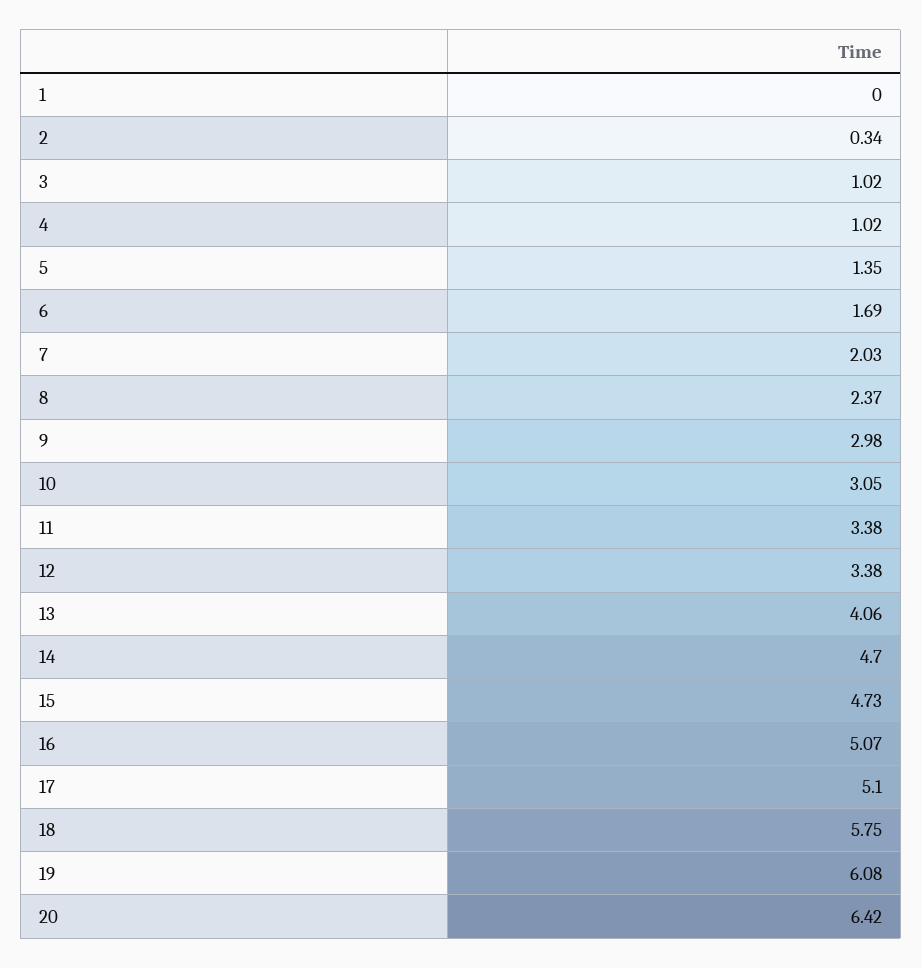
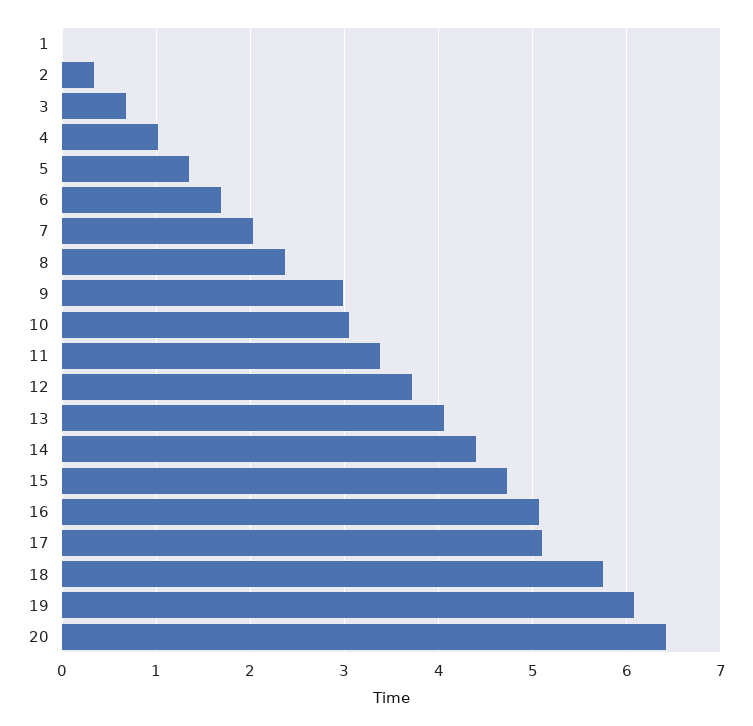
  {
    "1": 0,
    "2": 0.34,
-   "3": 1.02,
+   "3": 0.7,
    "4": 1.02,
    "5": 1.35,
    "6": 1.69,
    "7": 2.03,
    "8": 2.37,
    "9": 2.98,
    "10": 3.05,
    "11": 3.38,
-   "12": 3.38,
+   "12": 3.7,
    "13": 4.06,
-   "14": 4.7,
+   "14": 4.4,
    "15": 4.73,
    "16": 5.07,
    "17": 5.1,
    "18": 5.75,
    "19": 6.08,
    "20": 6.42
  }

